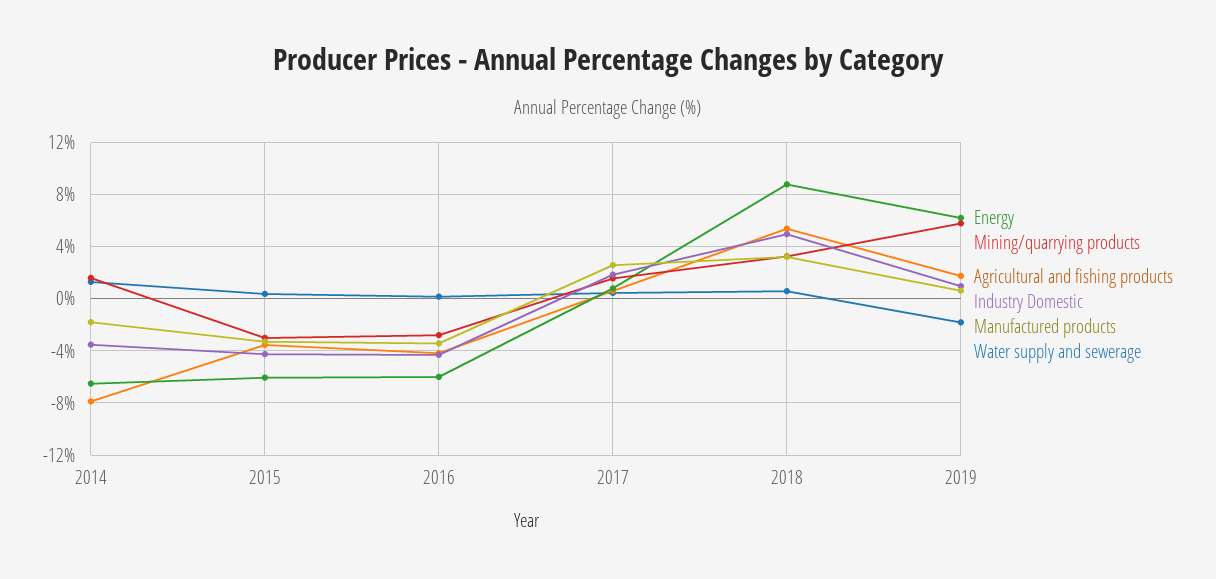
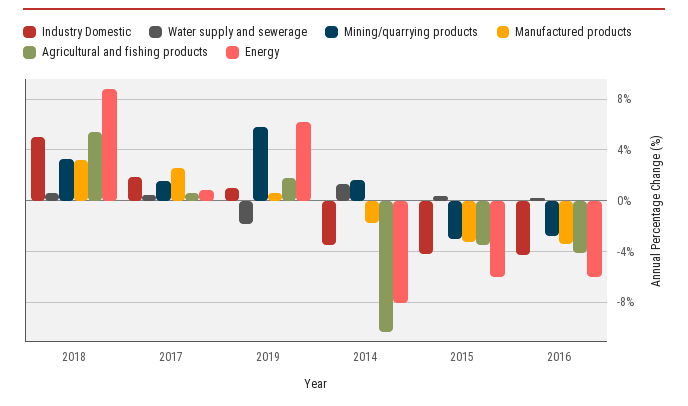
  {
    "Energy": {
-     "2014": -6.5,
+     "2014": -8,
      "2015": -6,
      "2016": -6,
      "2017": 1,
      "2018": 9,
      "2019": 6
    },
    "Mining/quarrying products": {
      "2014": 1.5,
      "2015": -3,
      "2016": -3,
      "2017": 1.5,
      "2018": 3.5,
      "2019": 6
    },
    "Agricultural and fishing products": {
-     "2014": -8,
+     "2014": -10.5,
      "2015": -3.5,
      "2016": -4,
      "2017": 0.5,
      "2018": 5.5,
      "2019": 2
    },
    "Industry Domestic": {
      "2014": -3.5,
      "2015": -4,
      "2016": -4.5,
      "2017": 2,
      "2018": 5,
      "2019": 1
    },
    "Manufactured products": {
      "2014": -2,
      "2015": -3.5,
      "2016": -3.5,
      "2017": 2.5,
      "2018": 3,
      "2019": 0.5
    },
    "Water supply and sewerage": {
      "2014": 1.5,
      "2015": 0.5,
      "2016": 0,
      "2017": 0.5,
      "2018": 0.5,
      "2019": -2
    }
  }

